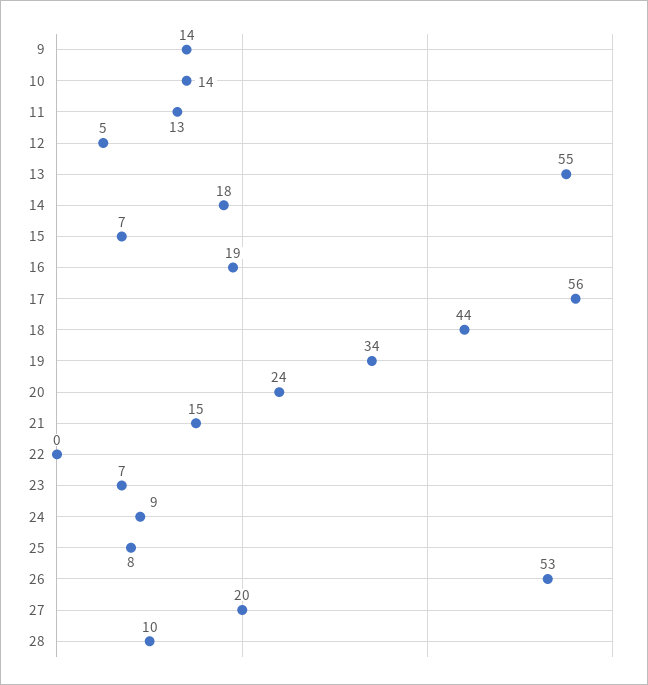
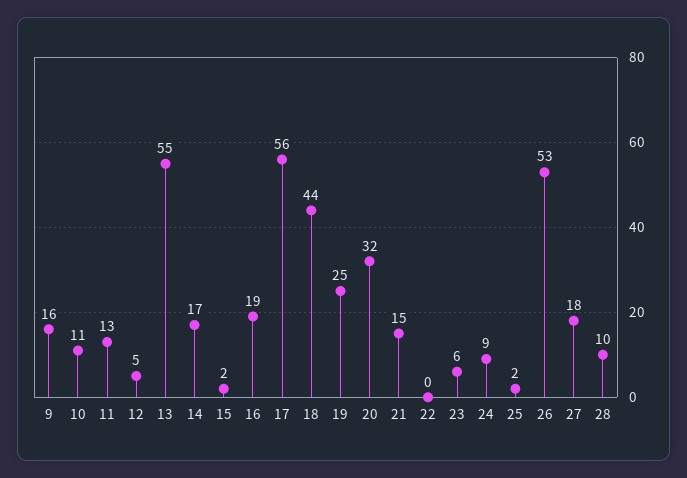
  {
-   "9": 14,
+   "9": 16,
-   "10": 14,
+   "10": 11,
    "11": 13,
    "12": 5,
    "13": 55,
-   "14": 18,
+   "14": 17,
-   "15": 7,
+   "15": 2,
    "16": 19,
    "17": 56,
    "18": 44,
-   "19": 34,
+   "19": 25,
-   "20": 24,
+   "20": 32,
    "21": 15,
    "22": 0,
-   "23": 7,
+   "23": 6,
    "24": 9,
-   "25": 8,
+   "25": 2,
    "26": 53,
-   "27": 20,
+   "27": 18,
    "28": 10
  }

